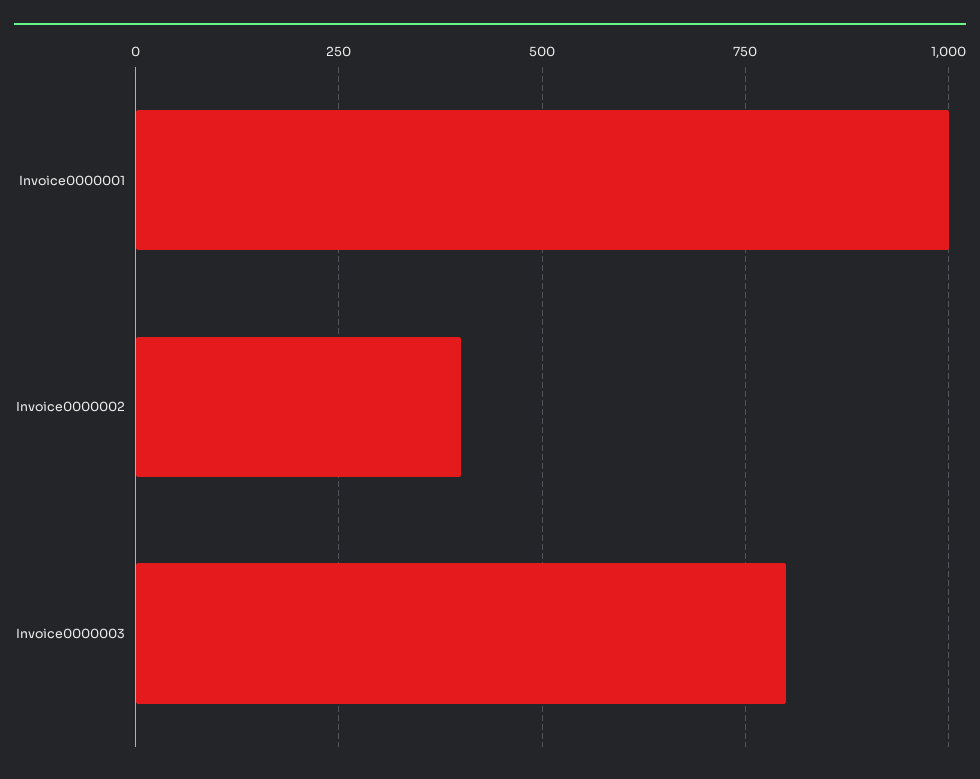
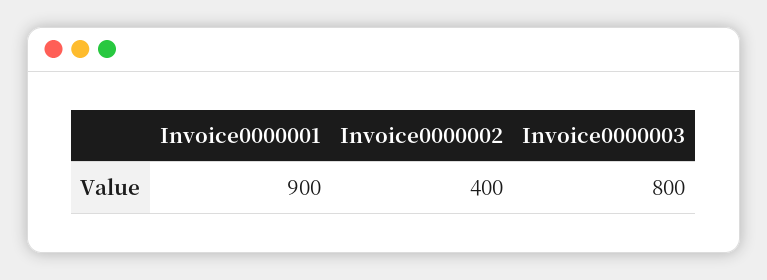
  {
-   "Invoice0000001": 1000,
+   "Invoice0000001": 900,
    "Invoice0000002": 400,
    "Invoice0000003": 800
  }

